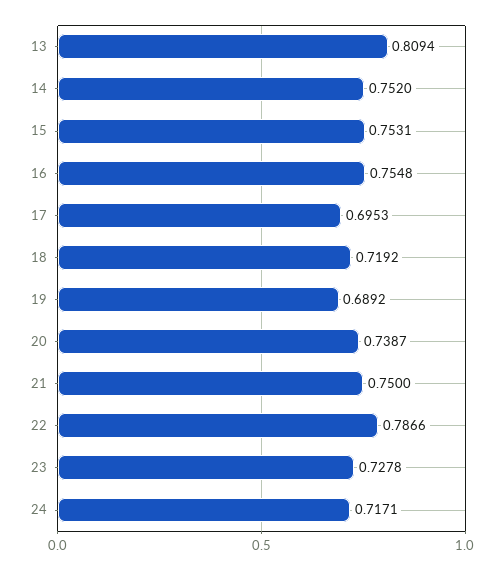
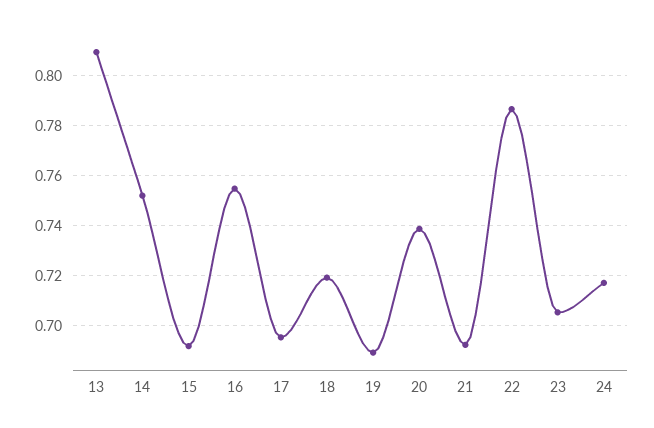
  {
    "13": 0.8094,
    "14": 0.752,
-   "15": 0.7531,
+   "15": 0.6925,
    "16": 0.7548,
    "17": 0.6953,
    "18": 0.7192,
    "19": 0.6892,
    "20": 0.7387,
-   "21": 0.75,
+   "21": 0.6925,
    "22": 0.7866,
-   "23": 0.7278,
+   "23": 0.705,
    "24": 0.7171
  }

